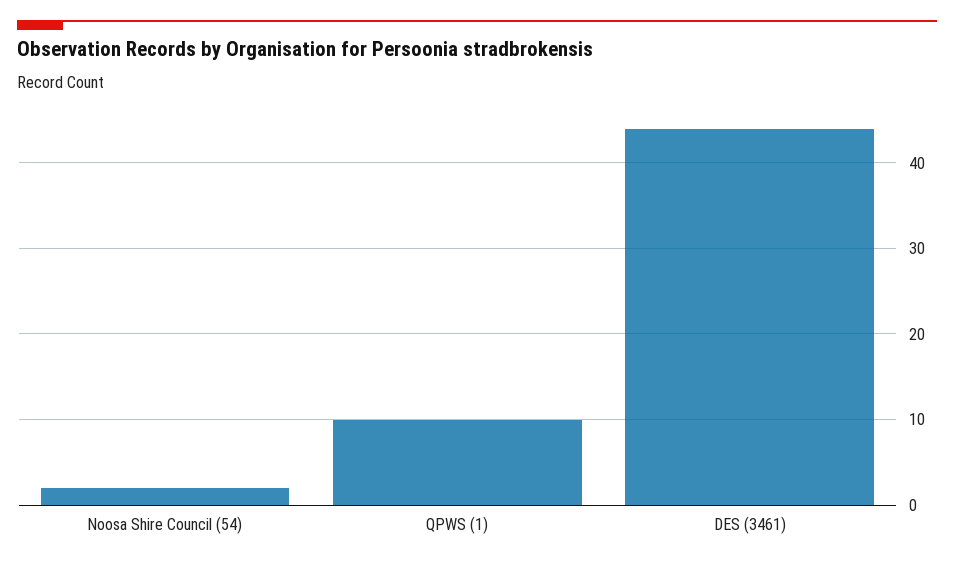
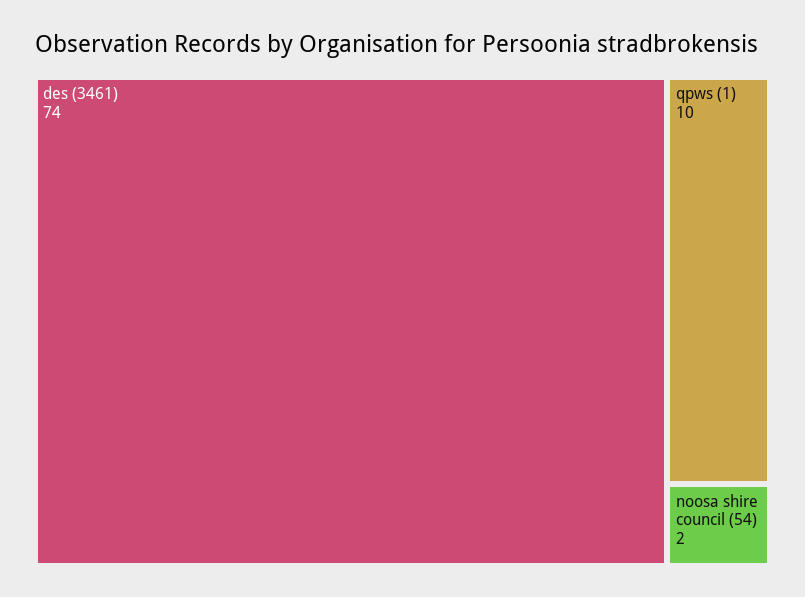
  {
    "Noosa Shire Council (54)": 2,
    "QPWS (1)": 10,
-   "DES (3461)": 44
+   "DES (3461)": 74
  }

